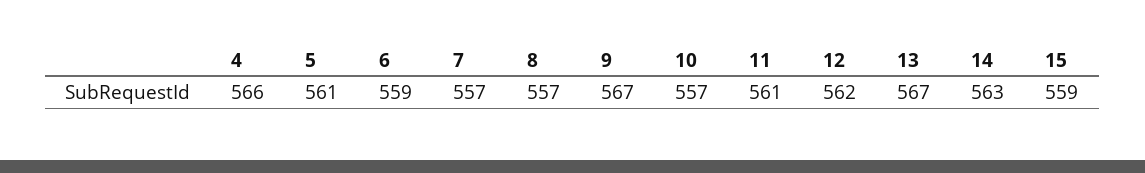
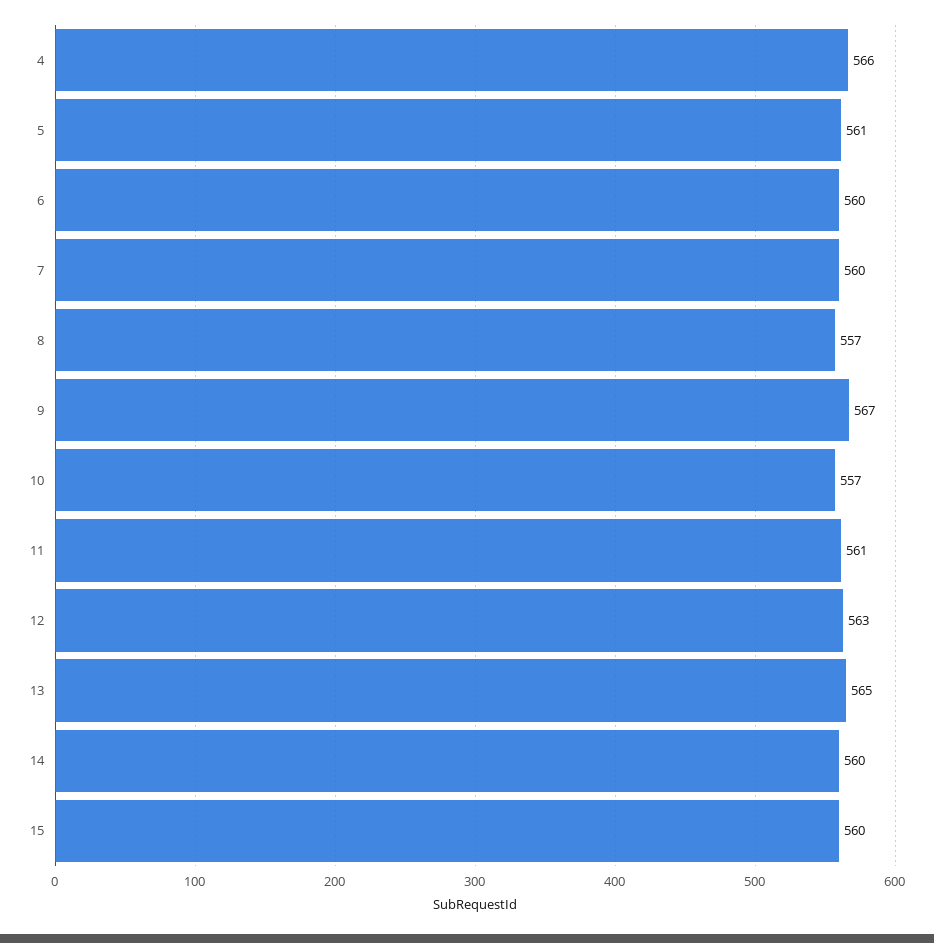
  {
    "4": 566,
    "5": 561,
-   "6": 559,
+   "6": 560,
-   "7": 557,
+   "7": 560,
    "8": 557,
    "9": 567,
    "10": 557,
    "11": 561,
-   "12": 562,
+   "12": 563,
-   "13": 567,
+   "13": 565,
-   "14": 563,
+   "14": 560,
-   "15": 559
+   "15": 560
  }

